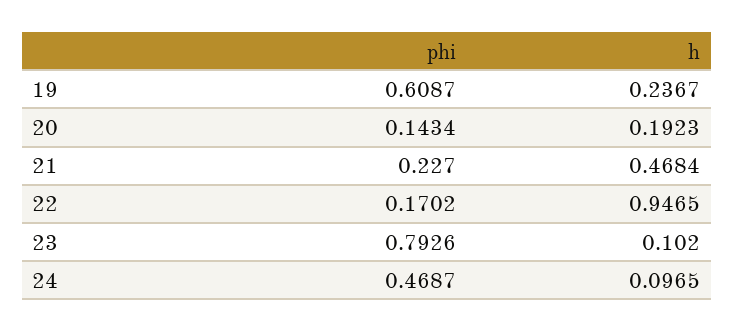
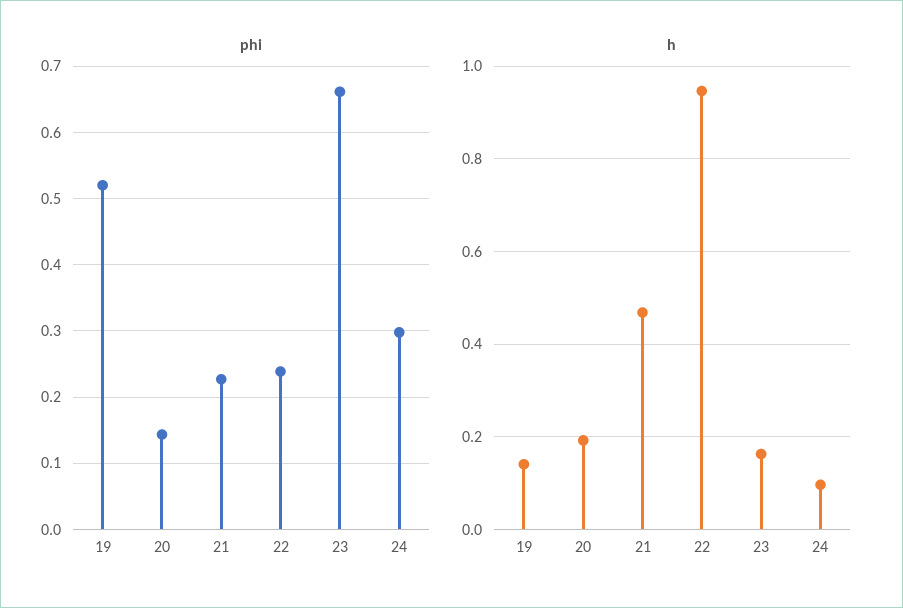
  {
    "phi": {
-     "19": 0.6087,
+     "19": 0.52,
      "20": 0.1434,
      "21": 0.227,
-     "22": 0.1702,
+     "22": 0.24,
-     "23": 0.7926,
+     "23": 0.66,
-     "24": 0.4687
+     "24": 0.3
    },
    "h": {
-     "19": 0.2367,
+     "19": 0.14,
      "20": 0.1923,
      "21": 0.4684,
      "22": 0.9465,
-     "23": 0.102,
+     "23": 0.16,
      "24": 0.0965
    }
  }

